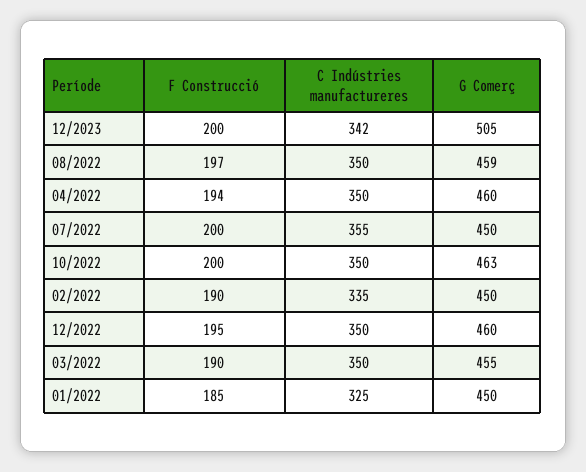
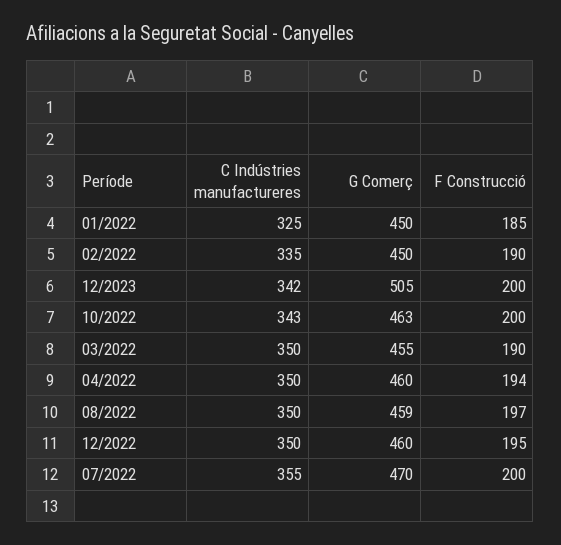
  {
    "F Construcció": {
      "12/2023": 200,
      "08/2022": 197,
      "04/2022": 194,
      "07/2022": 200,
      "10/2022": 200,
      "02/2022": 190,
      "12/2022": 195,
      "03/2022": 190,
      "01/2022": 185
    },
    "C Indústries manufactureres": {
      "12/2023": 342,
      "08/2022": 350,
      "04/2022": 350,
      "07/2022": 355,
-     "10/2022": 350,
+     "10/2022": 343,
      "02/2022": 335,
      "12/2022": 350,
      "03/2022": 350,
      "01/2022": 325
    },
    "G Comerç": {
      "12/2023": 505,
      "08/2022": 459,
      "04/2022": 460,
-     "07/2022": 450,
+     "07/2022": 470,
      "10/2022": 463,
      "02/2022": 450,
      "12/2022": 460,
      "03/2022": 455,
      "01/2022": 450
    }
  }

